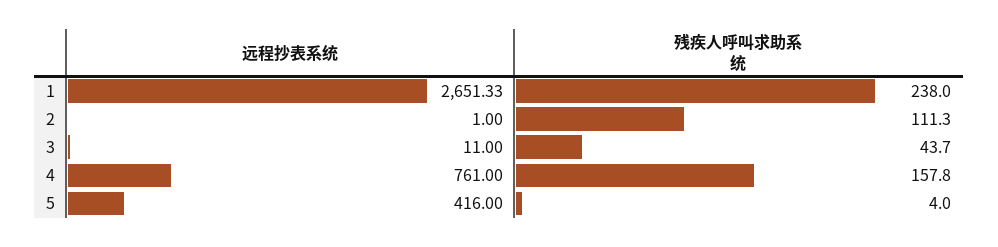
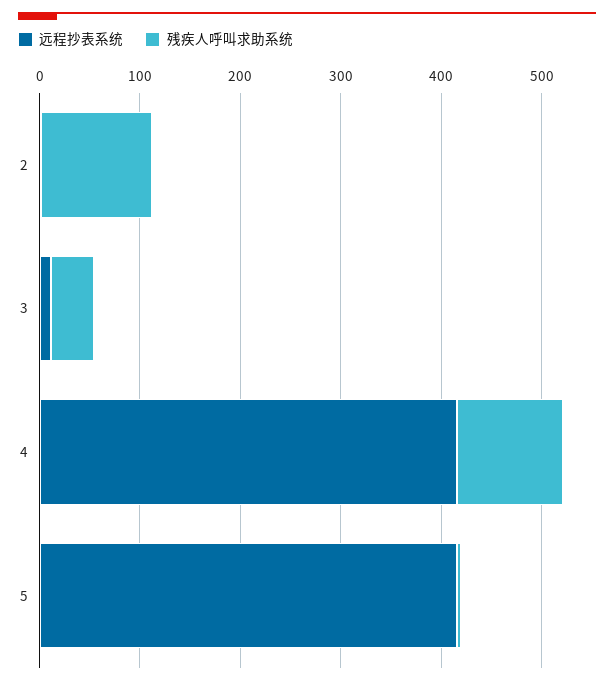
  {
    "远程抄表系统": {
-     "1": 2651.33,
      "2": 1,
      "3": 11,
-     "4": 761,
+     "4": 420,
      "5": 416
    },
    "残疾人呼叫求助系统": {
-     "1": 238,
      "2": 111.3,
      "3": 43.7,
-     "4": 157.8,
+     "4": 100,
      "5": 4
    }
  }

